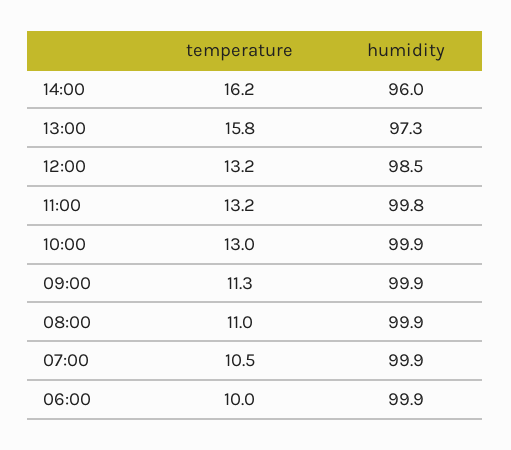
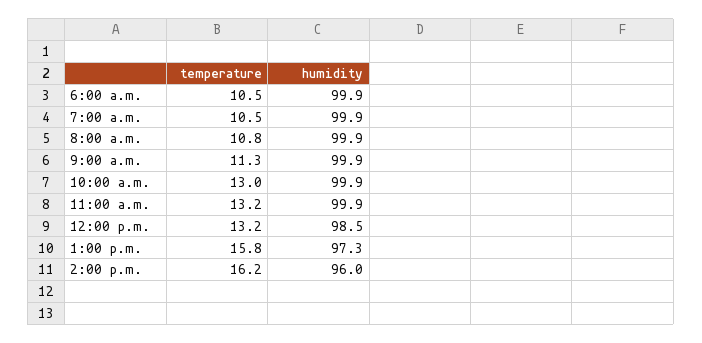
  {
    "temperature": {
      "14:00": 16.2,
      "13:00": 15.8,
      "12:00": 13.2,
      "11:00": 13.2,
      "10:00": 13,
      "09:00": 11.3,
-     "08:00": 11,
+     "08:00": 10.8,
      "07:00": 10.5,
-     "06:00": 10
+     "06:00": 10.5
    },
    "humidity": {
      "14:00": 96,
      "13:00": 97.3,
      "12:00": 98.5,
-     "11:00": 99.8,
+     "11:00": 99.9,
      "10:00": 99.9,
      "09:00": 99.9,
      "08:00": 99.9,
      "07:00": 99.9,
      "06:00": 99.9
    }
  }

